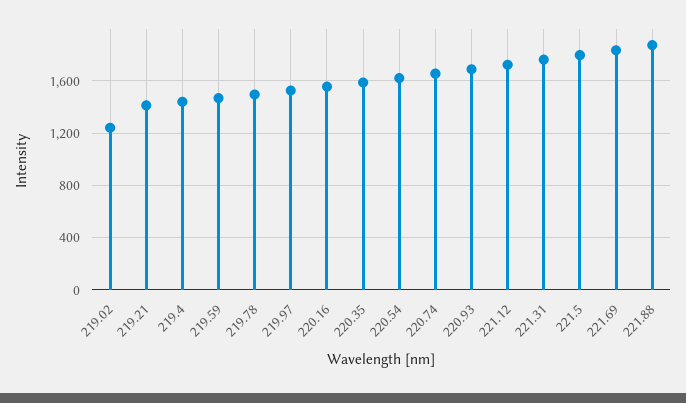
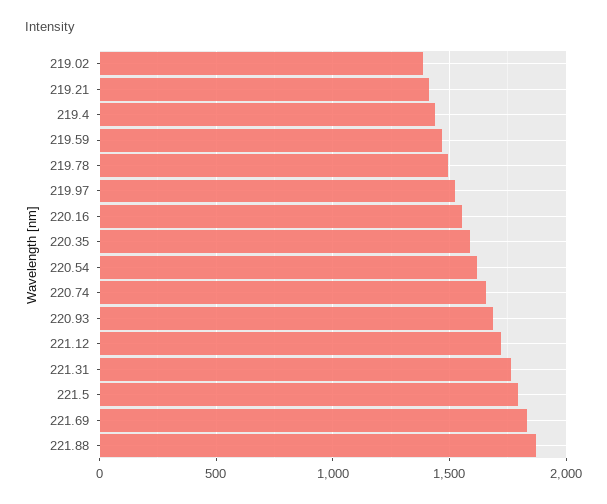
  {
-   "219.02": 1250,
+   "219.02": 1400,
    "219.21": 1400,
    "219.4": 1450,
    "219.59": 1450,
    "219.78": 1500,
    "219.97": 1550,
    "220.16": 1550,
    "220.35": 1600,
    "220.54": 1600,
    "220.74": 1650,
    "220.93": 1700,
    "221.12": 1700,
    "221.31": 1750,
    "221.5": 1800,
    "221.69": 1850,
    "221.88": 1850
  }

